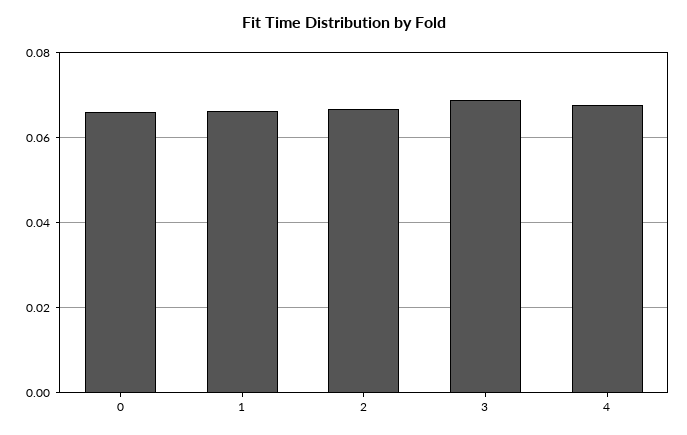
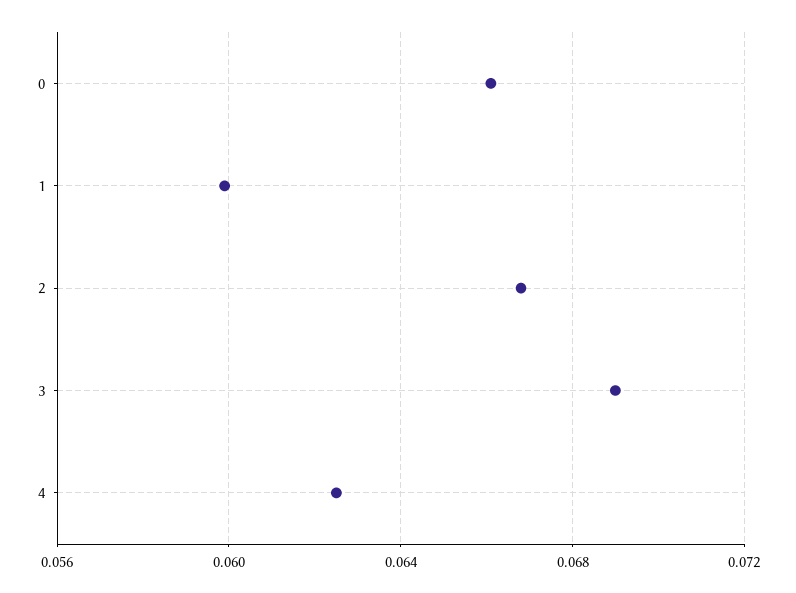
  {
    "0": 0.066,
-   "1": 0.066,
+   "1": 0.06,
    "2": 0.067,
    "3": 0.069,
-   "4": 0.068
+   "4": 0.0625
  }

